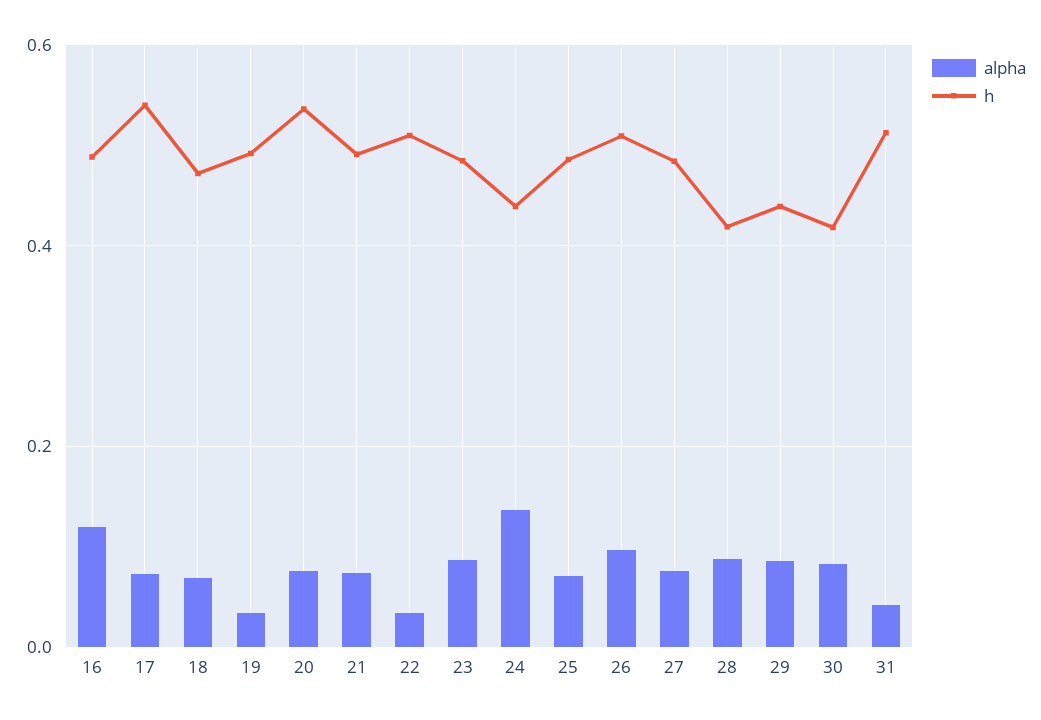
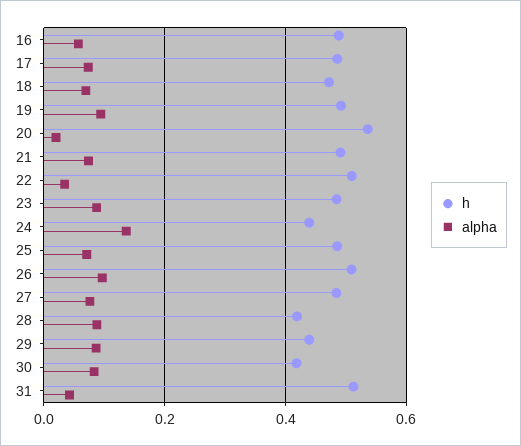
  {
    "alpha": {
-     "16": 0.12,
+     "16": 0.06,
      "17": 0.08,
      "18": 0.06,
-     "19": 0.04,
+     "19": 0.1,
-     "20": 0.08,
+     "20": 0.02,
      "21": 0.08,
      "22": 0.04,
      "23": 0.08,
      "24": 0.14,
      "25": 0.08,
      "26": 0.1,
      "27": 0.08,
      "28": 0.08,
      "29": 0.08,
      "30": 0.08,
      "31": 0.04
    },
    "h": {
      "16": 0.48,
-     "17": 0.54,
+     "17": 0.48,
      "18": 0.48,
      "19": 0.5,
      "20": 0.54,
      "21": 0.5,
      "22": 0.5,
      "23": 0.48,
      "24": 0.44,
      "25": 0.48,
      "26": 0.5,
      "27": 0.48,
      "28": 0.42,
      "29": 0.44,
      "30": 0.42,
      "31": 0.52
    }
  }

